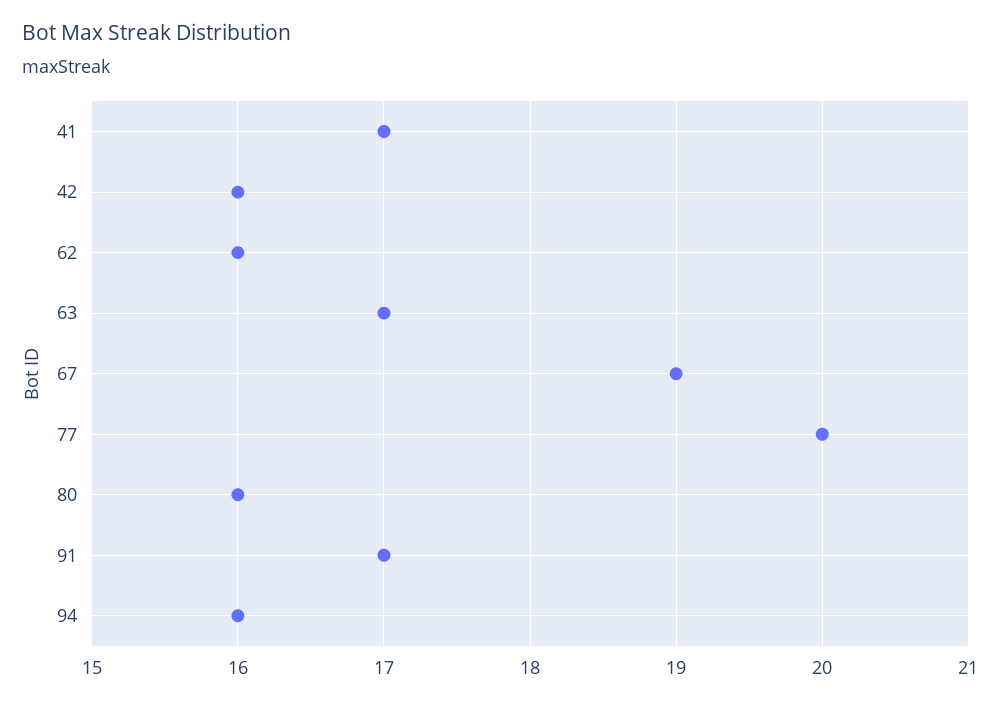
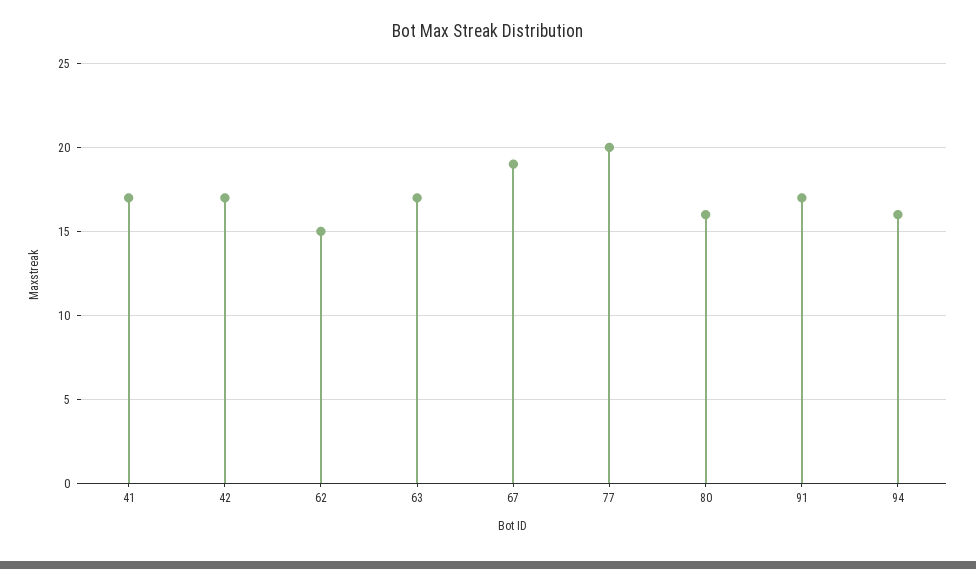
  {
    "41": 17,
-   "42": 16,
+   "42": 17,
-   "62": 16,
+   "62": 15,
    "63": 17,
    "67": 19,
    "77": 20,
    "80": 16,
    "91": 17,
    "94": 16
  }

